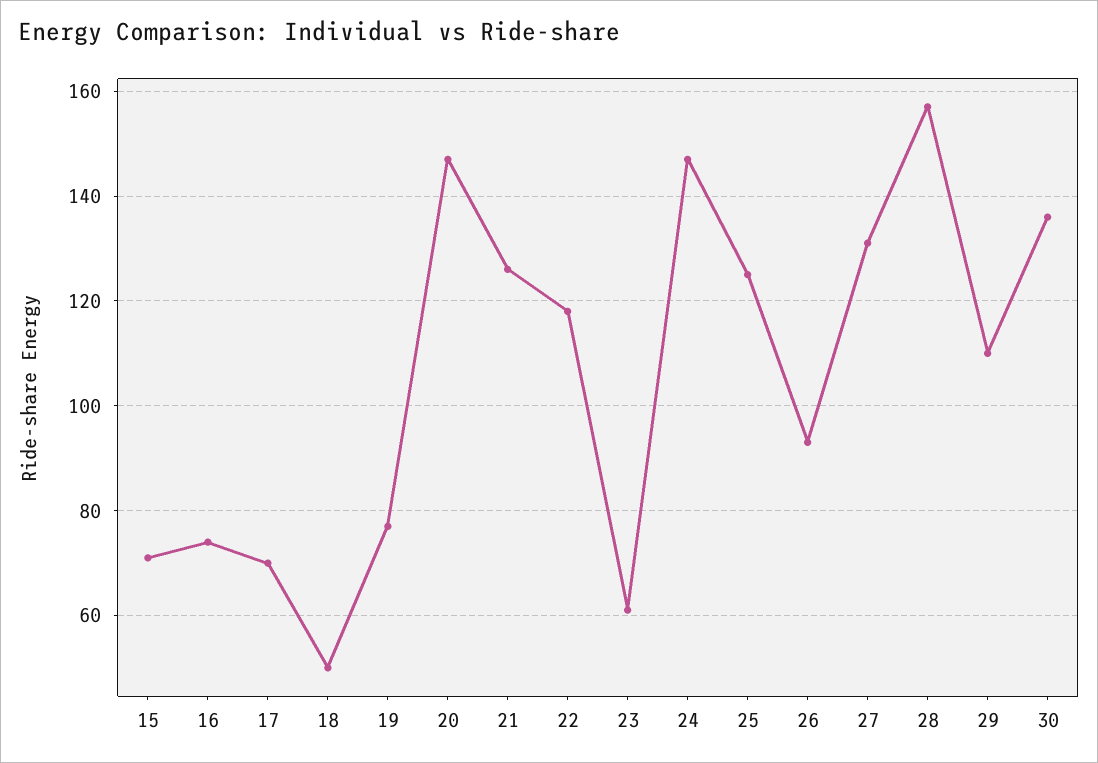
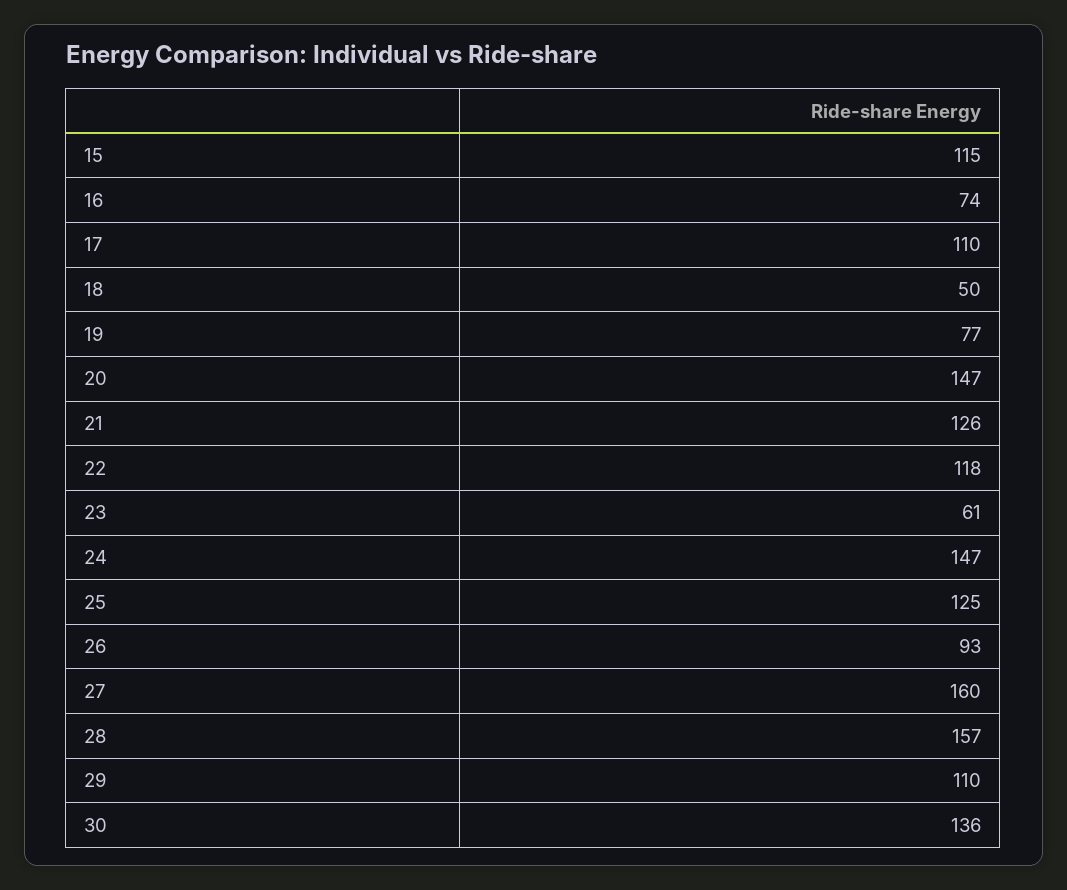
  {
-   "15": 70,
+   "15": 115,
    "16": 74,
-   "17": 70,
+   "17": 110,
    "18": 50,
    "19": 77,
    "20": 147,
    "21": 126,
    "22": 118,
    "23": 61,
    "24": 147,
    "25": 125,
    "26": 93,
-   "27": 130,
+   "27": 160,
    "28": 157,
    "29": 110,
    "30": 136
  }

